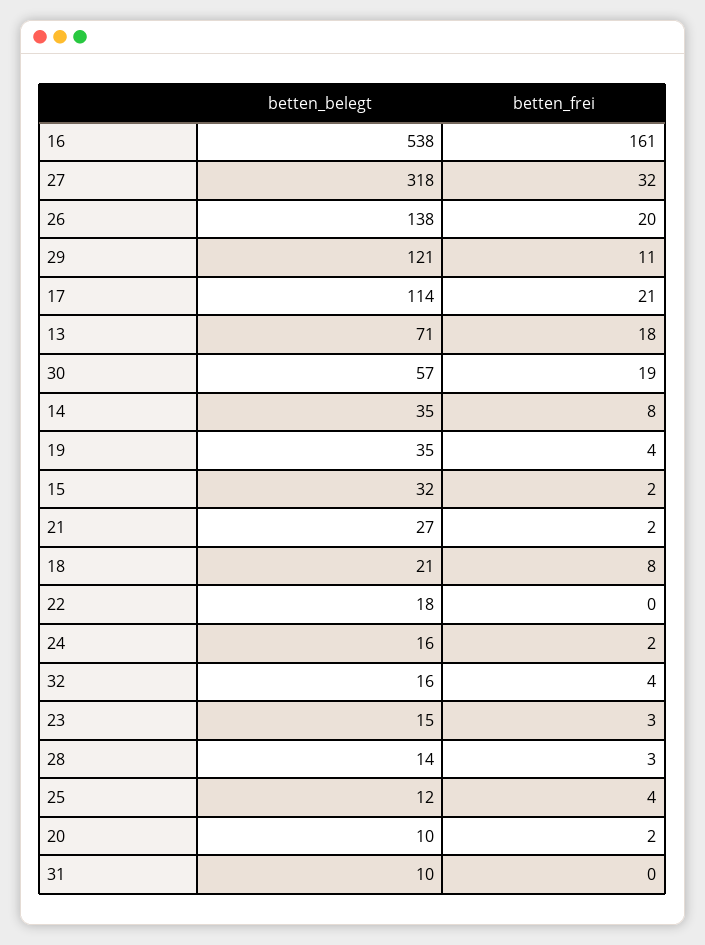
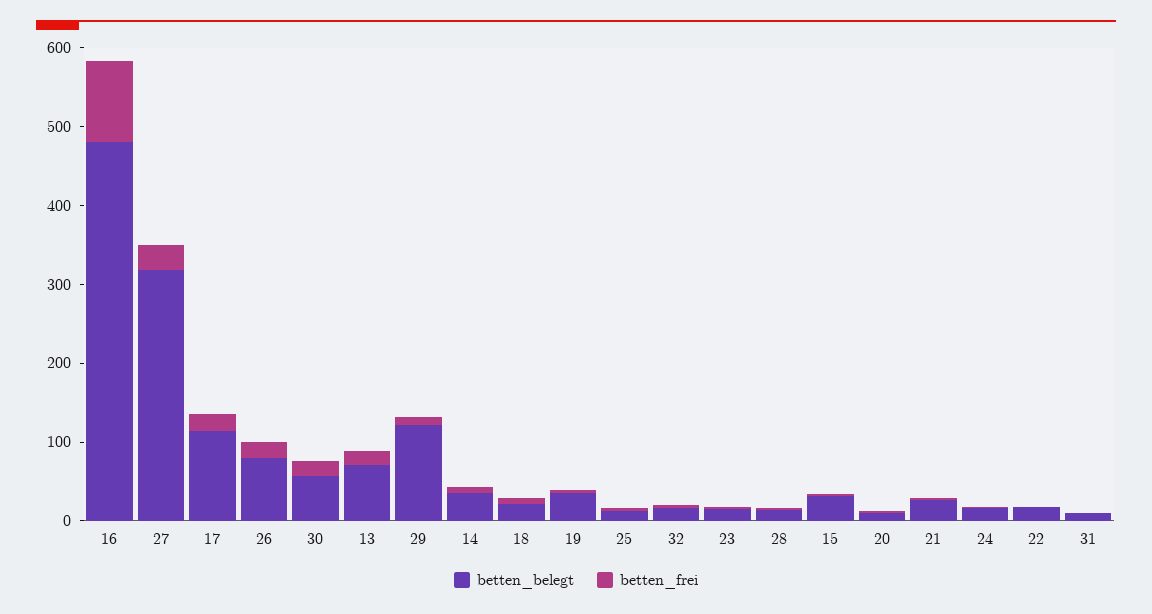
  {
    "betten_belegt": {
-     "16": 538,
+     "16": 480,
      "27": 318,
-     "26": 138,
+     "26": 80,
      "29": 121,
      "17": 114,
      "13": 71,
      "30": 57,
      "14": 35,
      "19": 35,
      "15": 32,
      "21": 27,
      "18": 21,
      "22": 18,
      "24": 16,
      "32": 16,
      "23": 15,
      "28": 14,
      "25": 12,
      "20": 10,
      "31": 10
    },
    "betten_frei": {
-     "16": 161,
+     "16": 100,
      "27": 32,
      "26": 20,
      "29": 11,
      "17": 21,
      "13": 18,
      "30": 19,
      "14": 8,
      "19": 4,
      "15": 2,
      "21": 2,
      "18": 8,
      "22": 0,
      "24": 2,
      "32": 4,
      "23": 3,
      "28": 3,
      "25": 4,
      "20": 2,
      "31": 0
    }
  }

